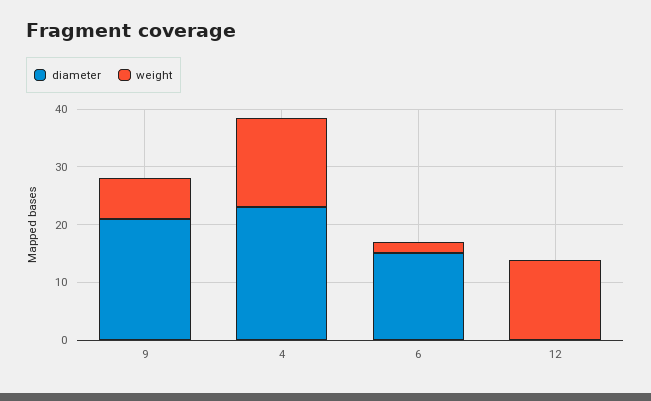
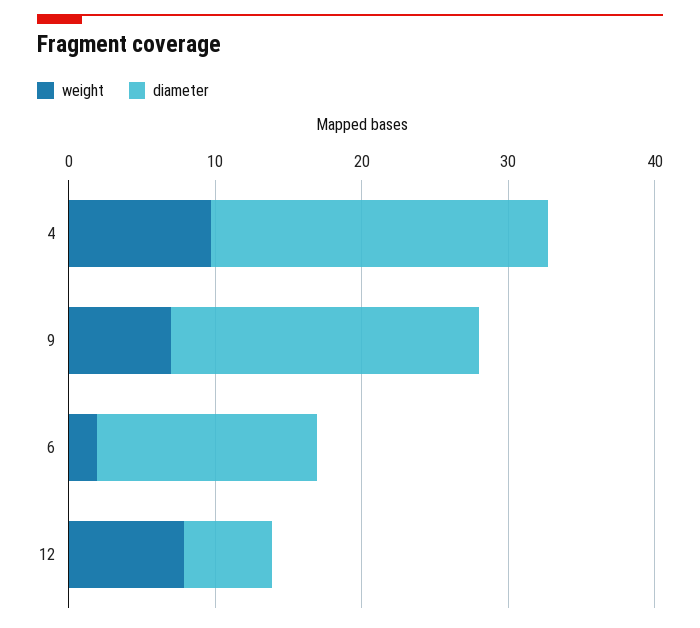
  {
    "diameter": {
      "9": 22,
      "4": 24,
      "6": 16,
-     "12": 0
+     "12": 6
    },
    "weight": {
      "9": 6,
-     "4": 16,
+     "4": 10,
      "6": 2,
-     "12": 14
+     "12": 8
    }
  }

